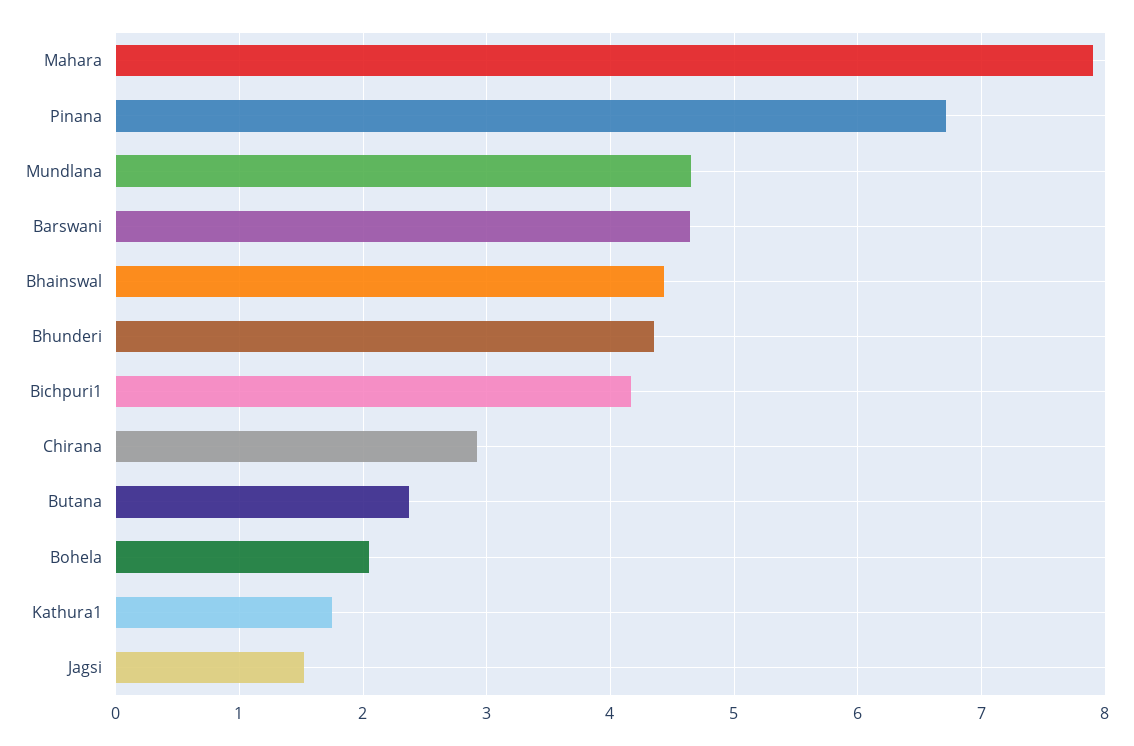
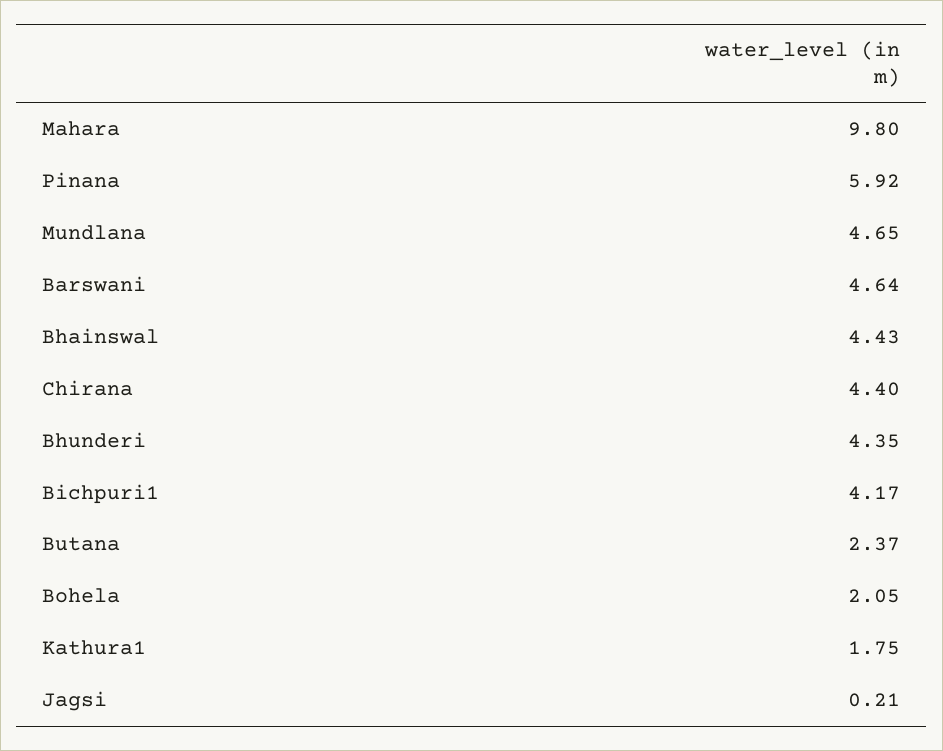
  {
-   "Mahara": 7.9,
+   "Mahara": 9.8,
-   "Pinana": 6.7,
+   "Pinana": 5.92,
    "Mundlana": 4.65,
    "Barswani": 4.64,
    "Bhainswal": 4.43,
    "Bhunderi": 4.35,
    "Bichpuri1": 4.17,
-   "Chirana": 2.9,
+   "Chirana": 4.4,
    "Butana": 2.37,
    "Bohela": 2.05,
    "Kathura1": 1.75,
-   "Jagsi": 1.5
+   "Jagsi": 0.21
  }

